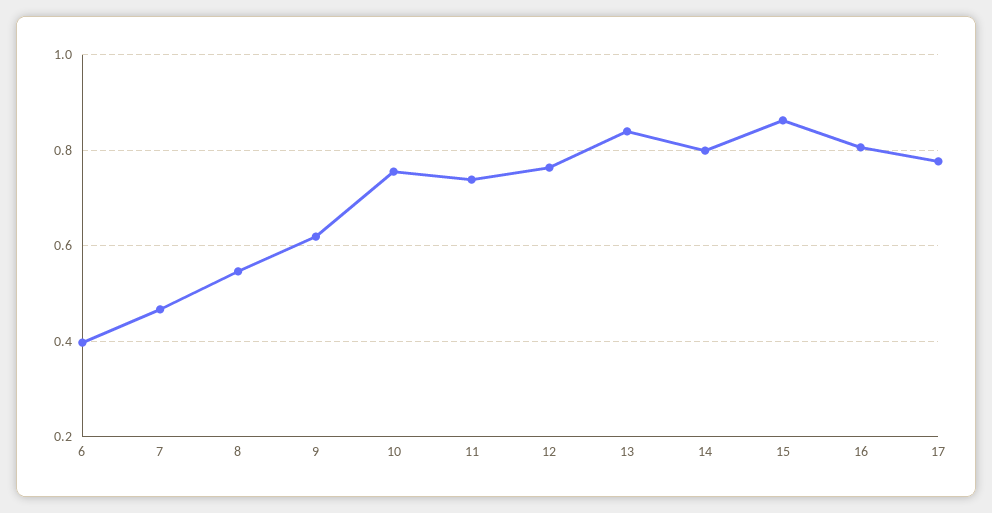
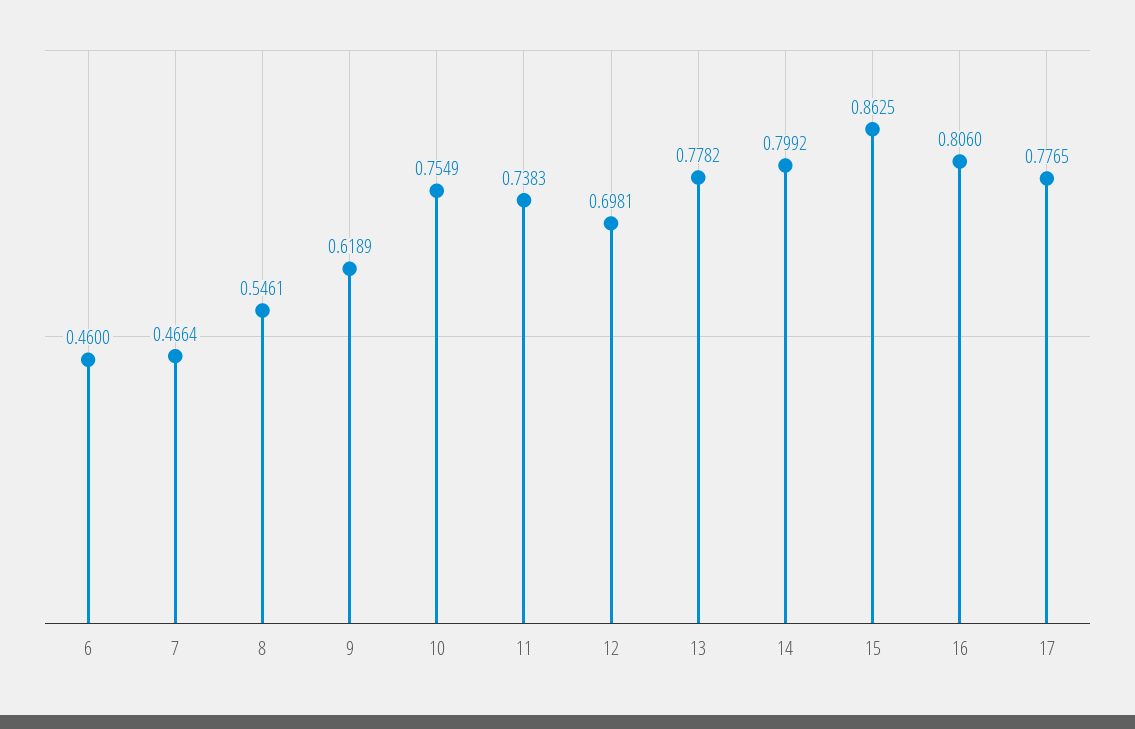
  {
-   "6": 0.4,
+   "6": 0.46,
    "7": 0.4664,
    "8": 0.5461,
    "9": 0.6189,
    "10": 0.7549,
    "11": 0.7383,
-   "12": 0.76,
+   "12": 0.6981,
-   "13": 0.84,
+   "13": 0.7782,
    "14": 0.7992,
    "15": 0.8625,
    "16": 0.806,
    "17": 0.7765
  }

